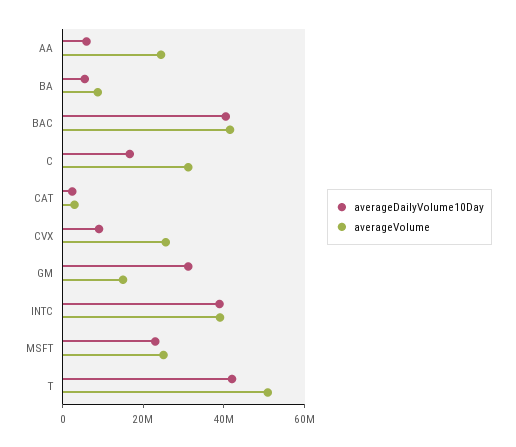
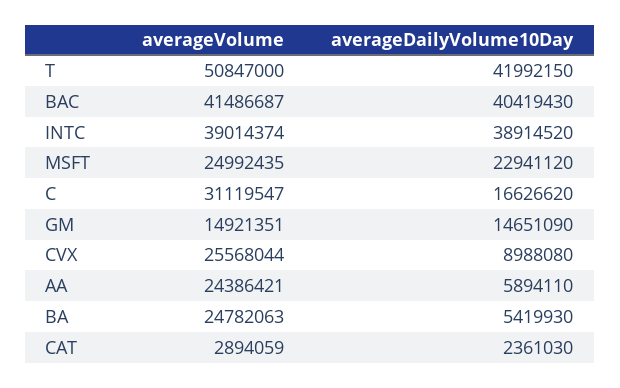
  {
    "averageDailyVolume10Day": {
      "AA": 5894110,
      "BA": 5419930,
      "BAC": 40419430,
      "C": 16626620,
      "CAT": 2361030,
      "CVX": 8988080,
-     "GM": 30000000,
+     "GM": 14651090,
      "INTC": 38914520,
      "MSFT": 22941120,
      "T": 41992150
    },
    "averageVolume": {
      "AA": 24386421,
-     "BA": 10000000,
+     "BA": 24782063,
      "BAC": 41486687,
      "C": 31119547,
      "CAT": 2894059,
      "CVX": 25568044,
      "GM": 14921351,
      "INTC": 39014374,
      "MSFT": 24992435,
      "T": 50847000
    }
  }

